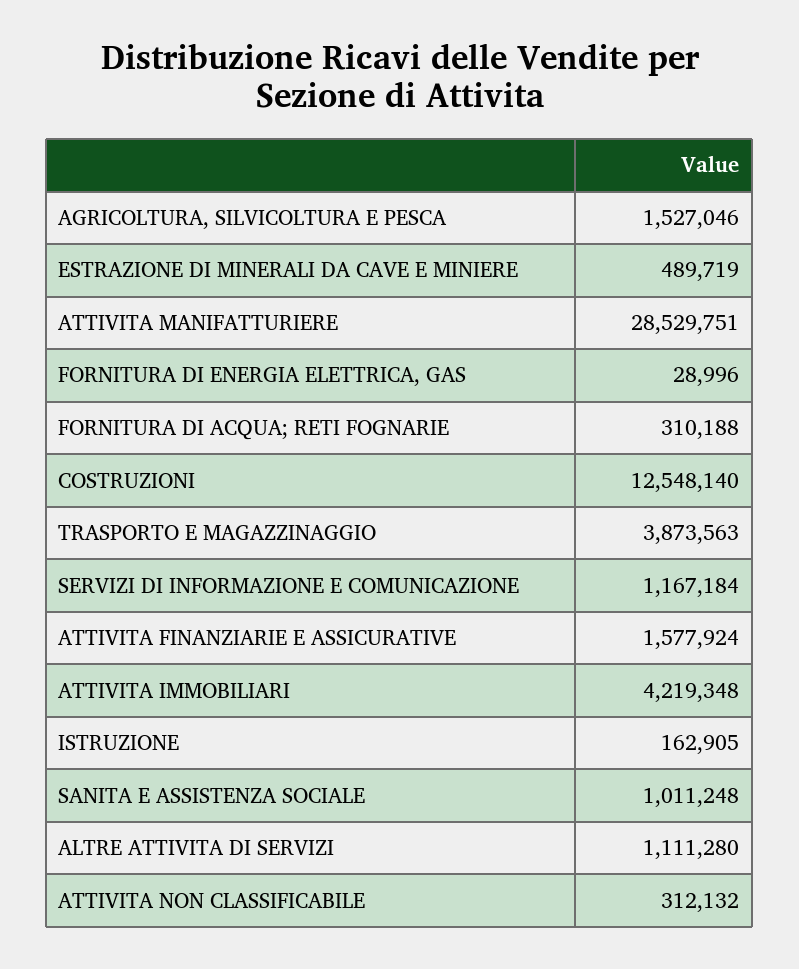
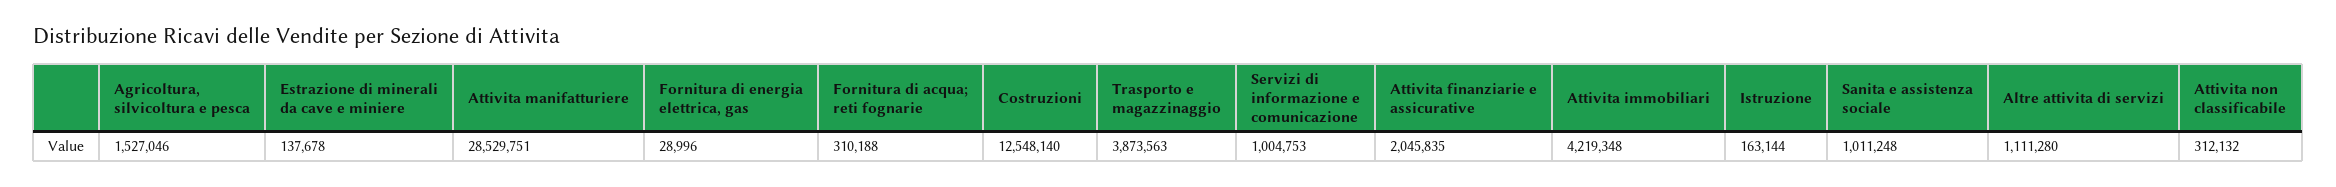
  {
    "AGRICOLTURA, SILVICOLTURA E PESCA": 1527046,
-   "ESTRAZIONE DI MINERALI DA CAVE E MINIERE": 489719,
+   "ESTRAZIONE DI MINERALI DA CAVE E MINIERE": 137678,
    "ATTIVITA MANIFATTURIERE": 28529751,
    "FORNITURA DI ENERGIA ELETTRICA, GAS": 28996,
    "FORNITURA DI ACQUA; RETI FOGNARIE": 310188,
    "COSTRUZIONI": 12548140,
    "TRASPORTO E MAGAZZINAGGIO": 3873563,
-   "SERVIZI DI INFORMAZIONE E COMUNICAZIONE": 1167184,
+   "SERVIZI DI INFORMAZIONE E COMUNICAZIONE": 1004753,
-   "ATTIVITA FINANZIARIE E ASSICURATIVE": 1577924,
+   "ATTIVITA FINANZIARIE E ASSICURATIVE": 2045835,
    "ATTIVITA IMMOBILIARI": 4219348,
-   "ISTRUZIONE": 162905,
+   "ISTRUZIONE": 163144,
    "SANITA E ASSISTENZA SOCIALE": 1011248,
    "ALTRE ATTIVITA DI SERVIZI": 1111280,
    "ATTIVITA NON CLASSIFICABILE": 312132
  }

